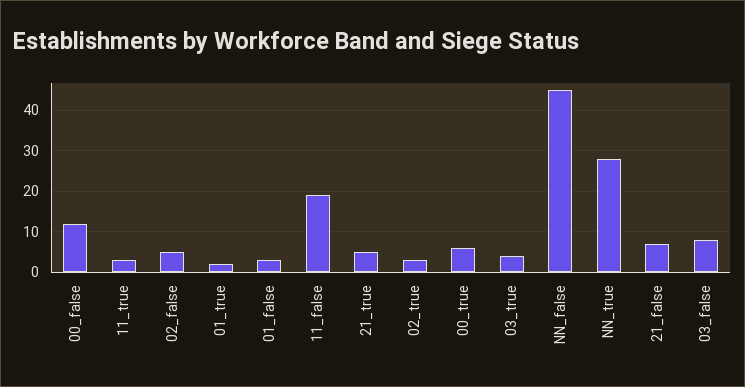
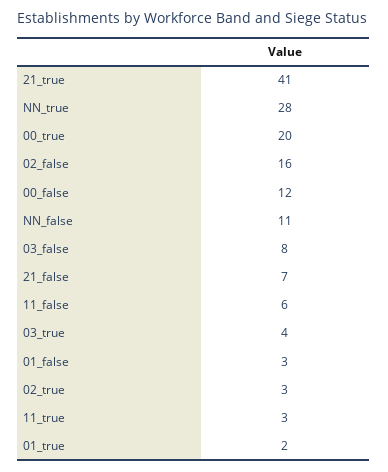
  {
    "00_false": 12,
    "11_true": 3,
-   "02_false": 5,
+   "02_false": 16,
    "01_true": 2,
    "01_false": 3,
-   "11_false": 20,
+   "11_false": 6,
-   "21_true": 5,
+   "21_true": 41,
    "02_true": 3,
-   "00_true": 5,
+   "00_true": 20,
    "03_true": 4,
-   "NN_false": 45,
+   "NN_false": 11,
    "NN_true": 28,
    "21_false": 7,
    "03_false": 8
  }

